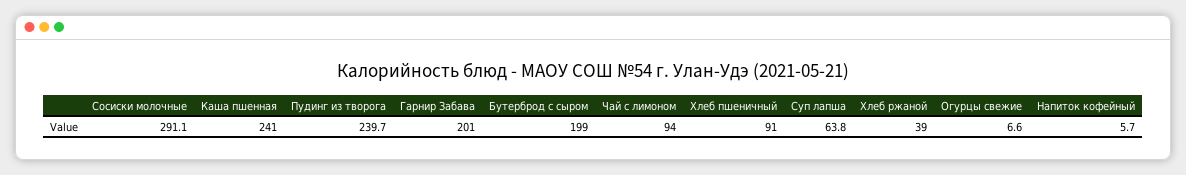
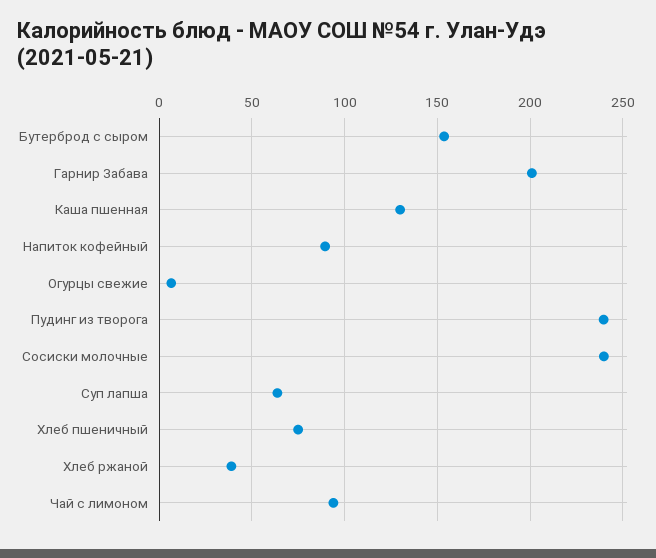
  {
-   "Сосиски молочные": 291.1,
+   "Сосиски молочные": 240,
-   "Каша пшенная": 241,
+   "Каша пшенная": 130,
    "Пудинг из творога": 239.7,
    "Гарнир Забава": 201,
-   "Бутерброд с сыром": 199,
+   "Бутерброд с сыром": 155,
    "Чай с лимоном": 94,
-   "Хлеб пшеничный": 91,
+   "Хлеб пшеничный": 75,
    "Суп лапша": 63.8,
    "Хлеб ржаной": 39,
    "Огурцы свежие": 6.6,
-   "Напиток кофейный": 5.7
+   "Напиток кофейный": 90
  }

